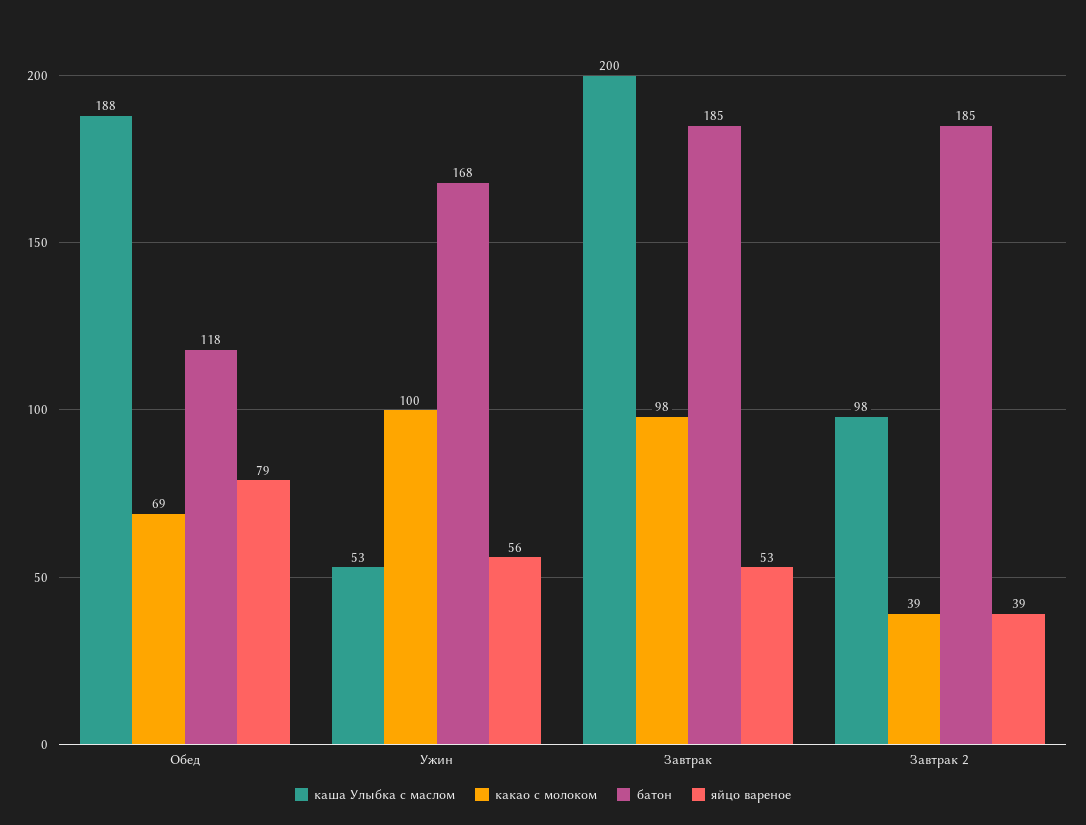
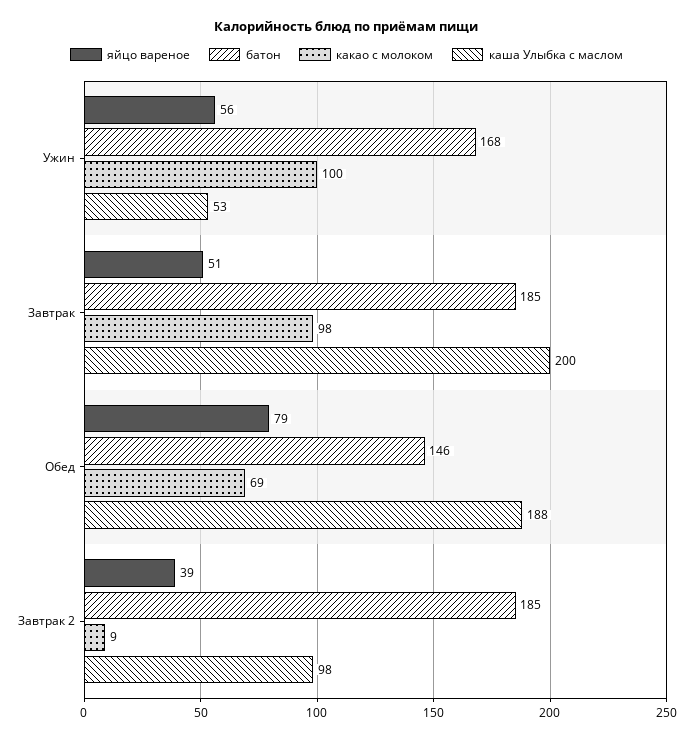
  {
    "каша Улыбка с маслом": {
      "Обед": 188,
      "Ужин": 53,
      "Завтрак": 200,
      "Завтрак 2": 98
    },
    "какао с молоком": {
      "Обед": 69,
      "Ужин": 100,
      "Завтрак": 98,
-     "Завтрак 2": 39
+     "Завтрак 2": 9
    },
    "батон": {
-     "Обед": 118,
+     "Обед": 146,
      "Ужин": 168,
      "Завтрак": 185,
      "Завтрак 2": 185
    },
    "яйцо вареное": {
      "Обед": 79,
      "Ужин": 56,
-     "Завтрак": 53,
+     "Завтрак": 51,
      "Завтрак 2": 39
    }
  }

